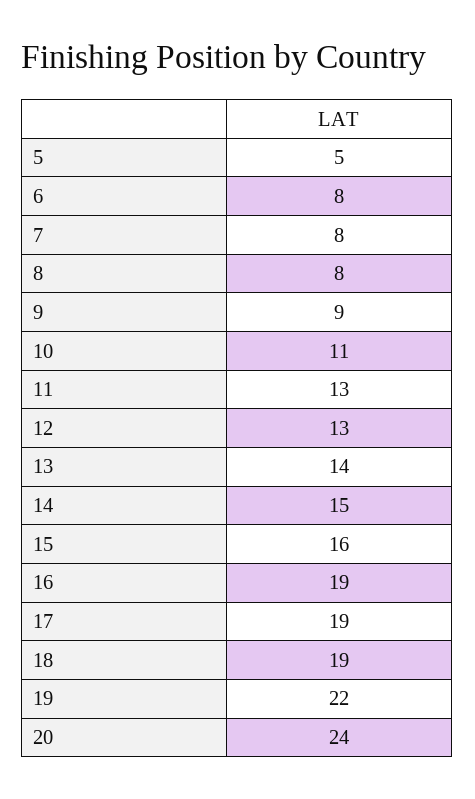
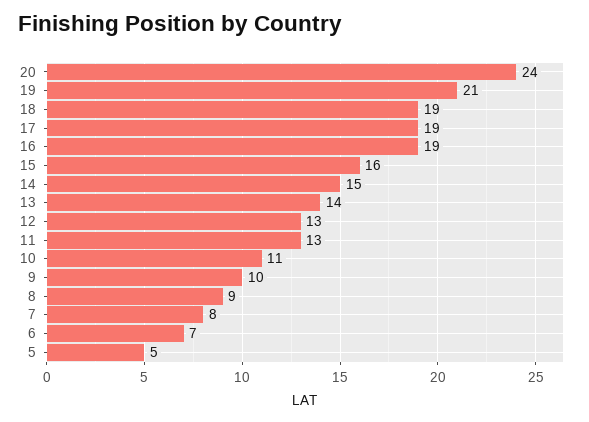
  {
    "5": 5,
-   "6": 8,
+   "6": 7,
    "7": 8,
-   "8": 8,
+   "8": 9,
-   "9": 9,
+   "9": 10,
    "10": 11,
    "11": 13,
    "12": 13,
    "13": 14,
    "14": 15,
    "15": 16,
    "16": 19,
    "17": 19,
    "18": 19,
-   "19": 22,
+   "19": 21,
    "20": 24
  }

